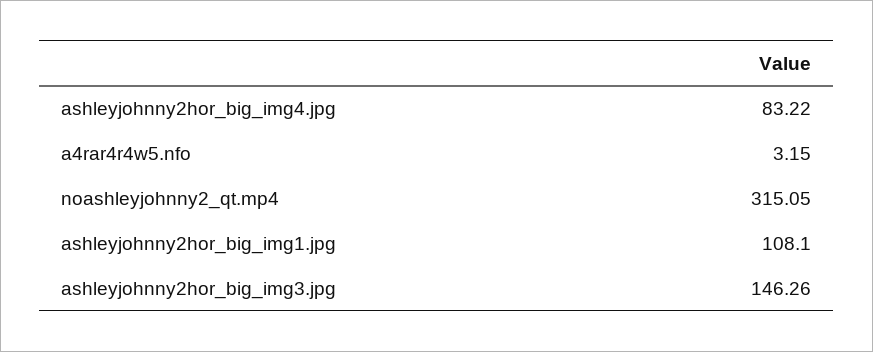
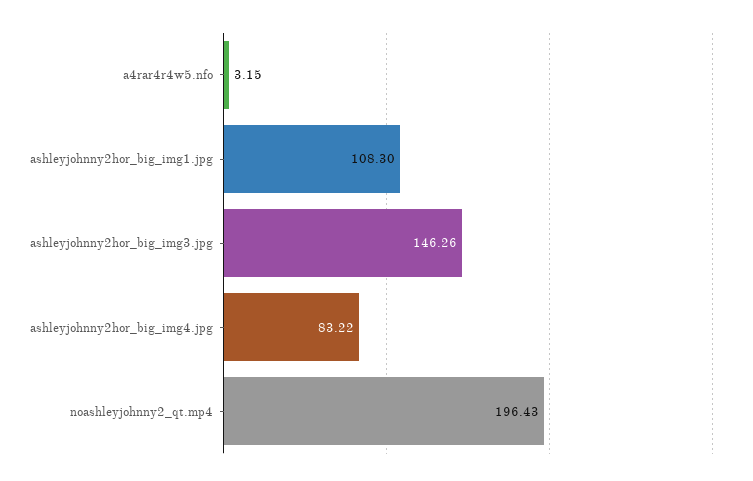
  {
    "ashleyjohnny2hor_big_img4.jpg": 83.22,
    "a4rar4r4w5.nfo": 3.15,
-   "noashleyjohnny2_qt.mp4": 315.05,
+   "noashleyjohnny2_qt.mp4": 196.43,
-   "ashleyjohnny2hor_big_img1.jpg": 108.1,
+   "ashleyjohnny2hor_big_img1.jpg": 108.3,
    "ashleyjohnny2hor_big_img3.jpg": 146.26
  }

